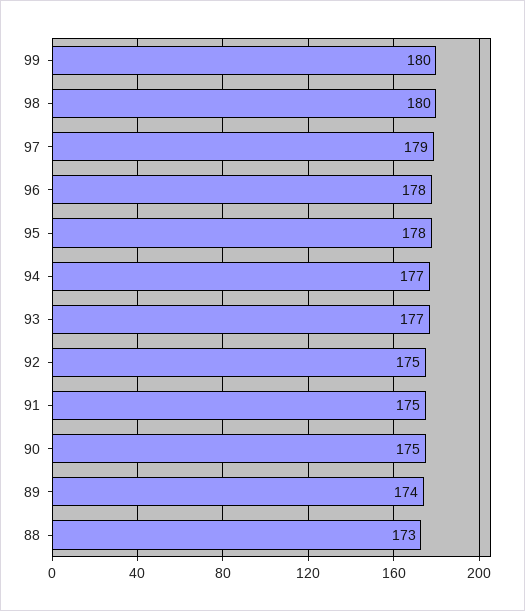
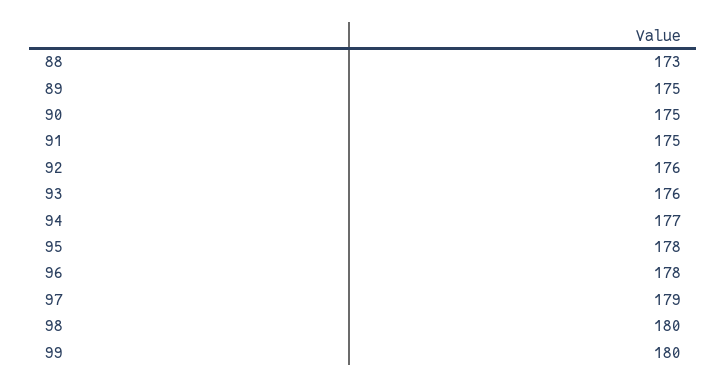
  {
    "99": 180,
    "98": 180,
    "97": 179,
    "96": 178,
    "95": 178,
    "94": 177,
-   "93": 177,
+   "93": 176,
-   "92": 175,
+   "92": 176,
    "91": 175,
    "90": 175,
-   "89": 174,
+   "89": 175,
    "88": 173
  }

